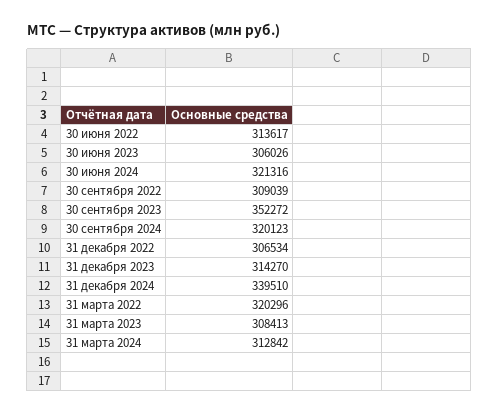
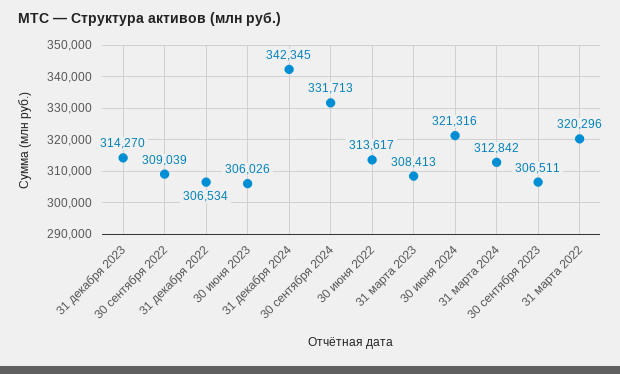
  {
    "30 июня 2022": 313617,
    "30 июня 2023": 306026,
    "30 июня 2024": 321316,
    "30 сентября 2022": 309039,
-   "30 сентября 2023": 352272,
+   "30 сентября 2023": 306511,
-   "30 сентября 2024": 320123,
+   "30 сентября 2024": 331713,
    "31 декабря 2022": 306534,
    "31 декабря 2023": 314270,
-   "31 декабря 2024": 339510,
+   "31 декабря 2024": 342345,
    "31 марта 2022": 320296,
    "31 марта 2023": 308413,
    "31 марта 2024": 312842
  }

